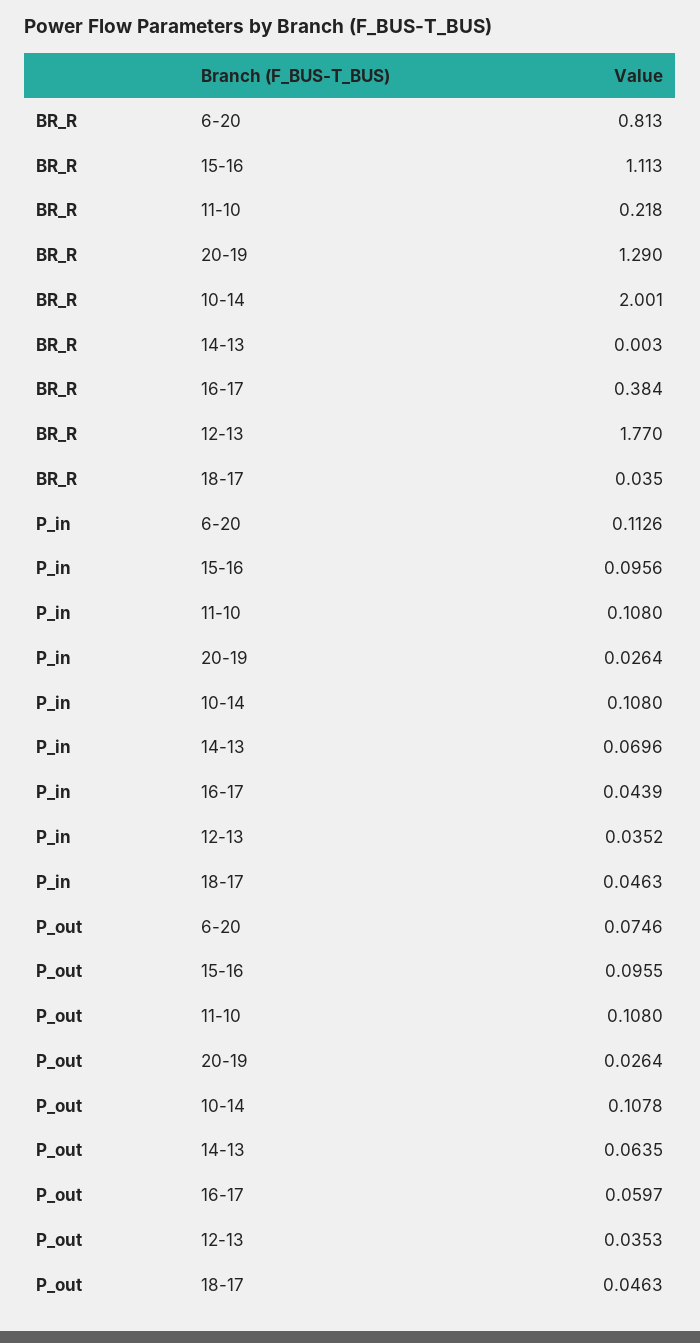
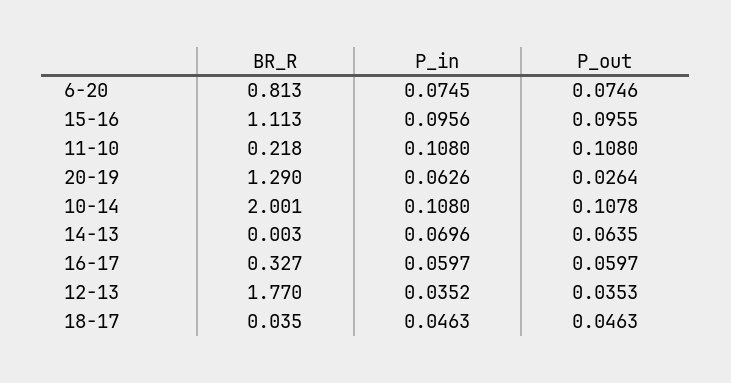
  {
    "BR_R": {
      "6-20": 0.813,
      "15-16": 1.113,
      "11-10": 0.218,
      "20-19": 1.29,
      "10-14": 2.001,
      "14-13": 0.003,
-     "16-17": 0.384,
+     "16-17": 0.327,
      "12-13": 1.77,
      "18-17": 0.035
    },
    "P_in": {
-     "6-20": 0.1126,
+     "6-20": 0.0745,
      "15-16": 0.0956,
      "11-10": 0.108,
-     "20-19": 0.0264,
+     "20-19": 0.0626,
      "10-14": 0.108,
      "14-13": 0.0696,
-     "16-17": 0.0439,
+     "16-17": 0.0597,
      "12-13": 0.0352,
      "18-17": 0.0463
    },
    "P_out": {
      "6-20": 0.0746,
      "15-16": 0.0955,
      "11-10": 0.108,
      "20-19": 0.0264,
      "10-14": 0.1078,
      "14-13": 0.0635,
      "16-17": 0.0597,
      "12-13": 0.0353,
      "18-17": 0.0463
    }
  }

